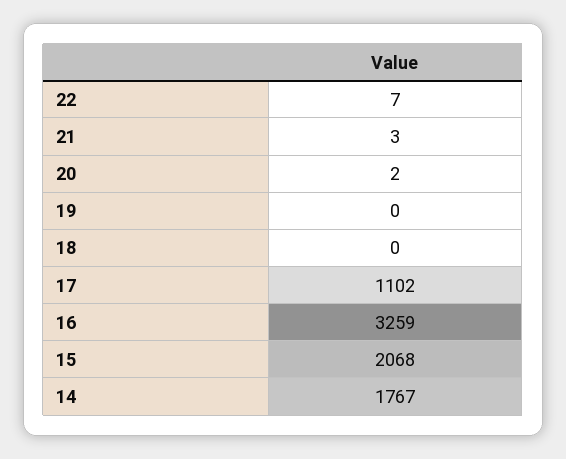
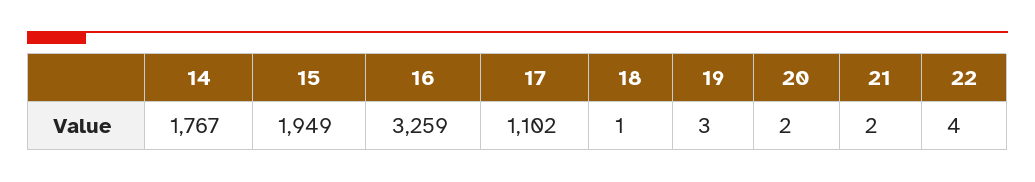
  {
-   "22": 7,
+   "22": 4,
-   "21": 3,
+   "21": 2,
    "20": 2,
-   "19": 0,
+   "19": 3,
-   "18": 0,
+   "18": 1,
    "17": 1102,
    "16": 3259,
-   "15": 2068,
+   "15": 1949,
    "14": 1767
  }

